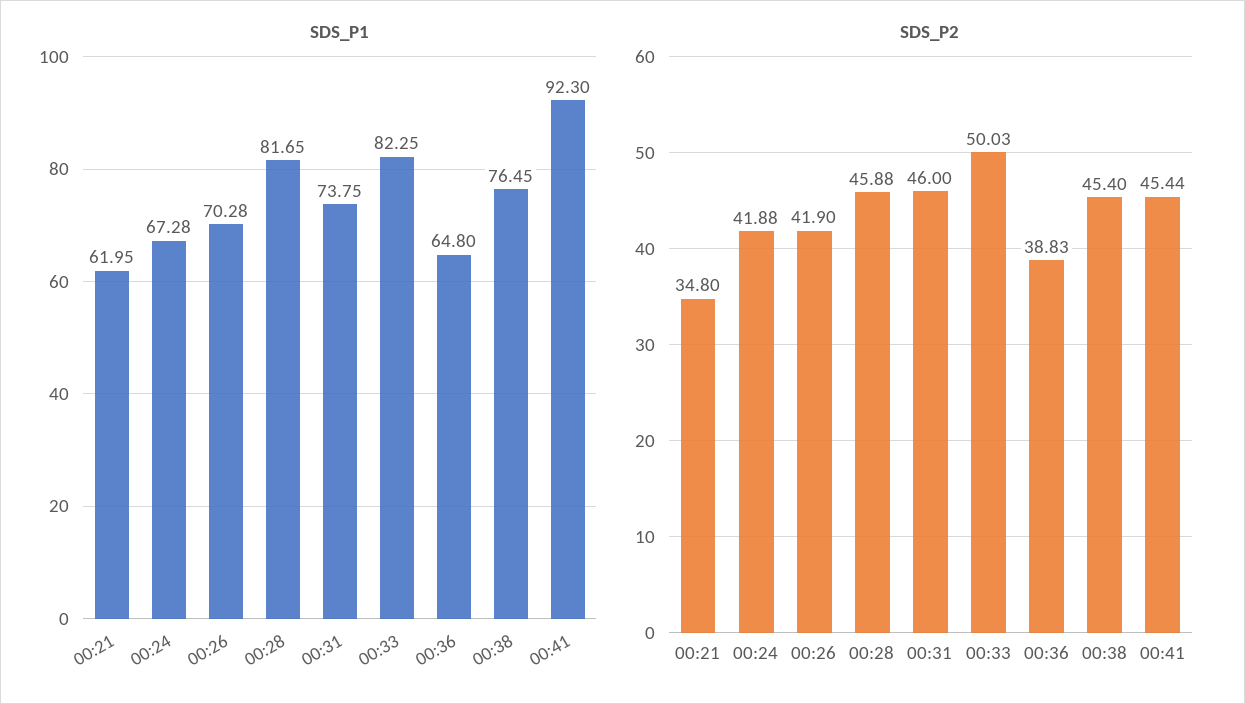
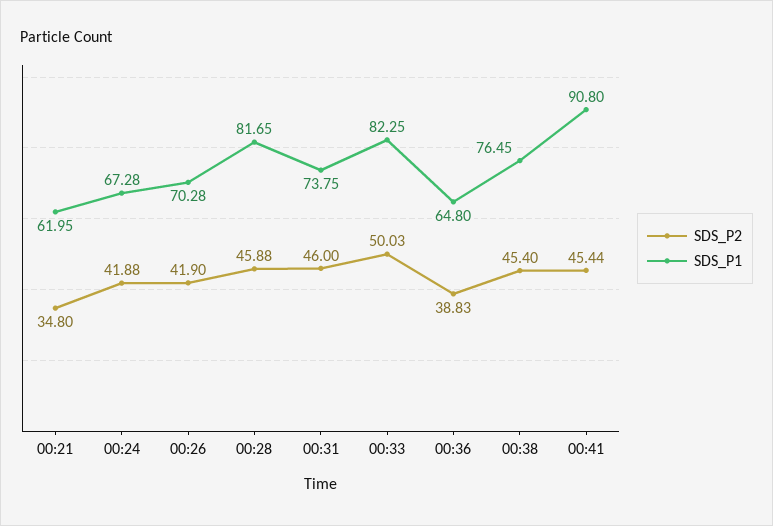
  {
    "SDS_P1": {
      "00:21": 61.95,
      "00:24": 67.28,
      "00:26": 70.28,
      "00:28": 81.65,
      "00:31": 73.75,
      "00:33": 82.25,
      "00:36": 64.8,
      "00:38": 76.45,
-     "00:41": 92.3
+     "00:41": 90.8
    },
    "SDS_P2": {
      "00:21": 34.8,
      "00:24": 41.88,
      "00:26": 41.9,
      "00:28": 45.88,
      "00:31": 46,
      "00:33": 50.03,
      "00:36": 38.83,
      "00:38": 45.4,
      "00:41": 45.44
    }
  }

